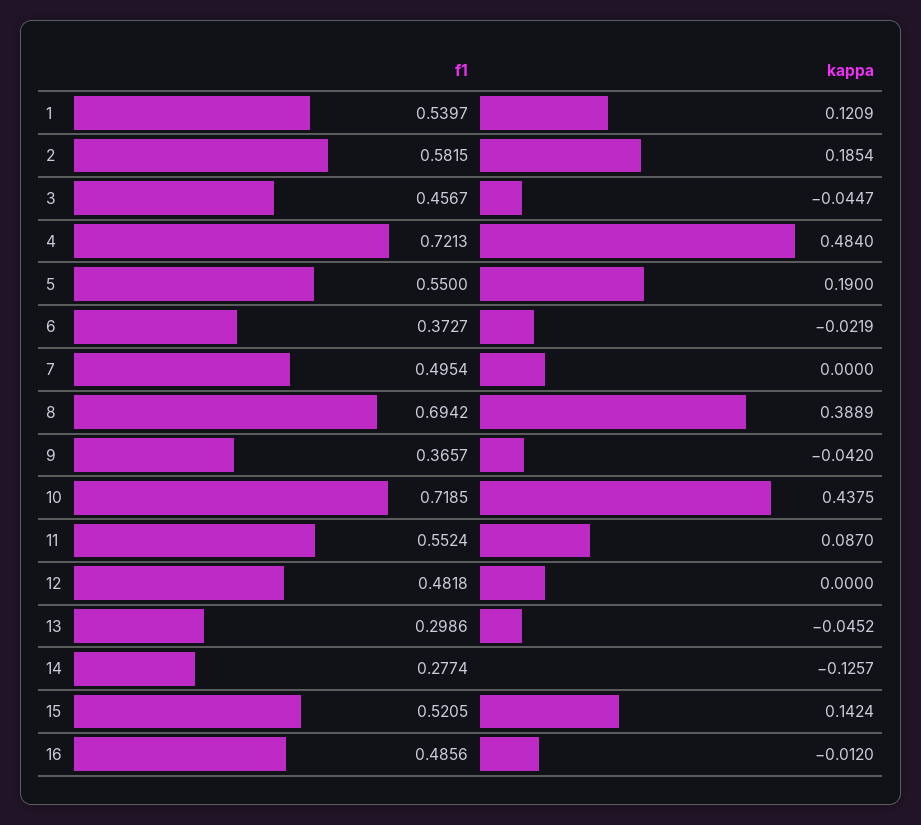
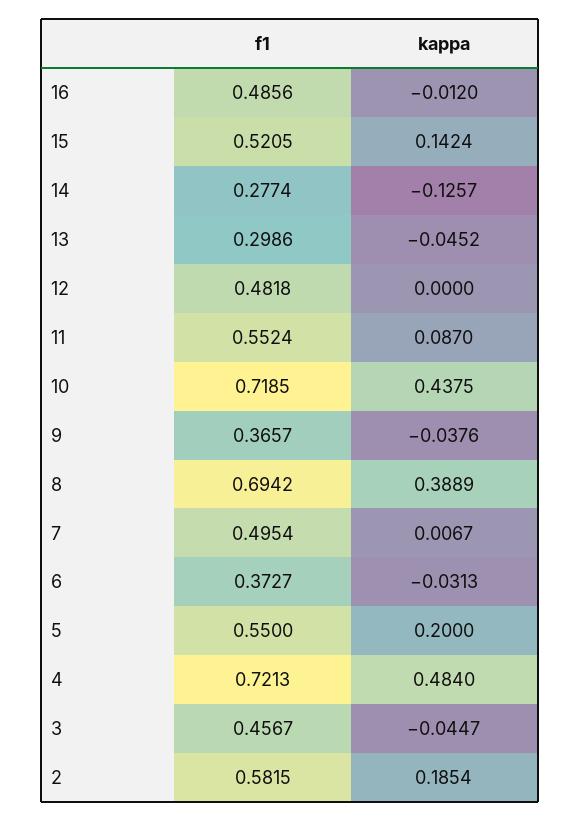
  {
    "f1": {
-     "1": 0.5397,
      "2": 0.5815,
      "3": 0.4567,
      "4": 0.7213,
      "5": 0.55,
      "6": 0.3727,
      "7": 0.4954,
      "8": 0.6942,
      "9": 0.3657,
      "10": 0.7185,
      "11": 0.5524,
      "12": 0.4818,
      "13": 0.2986,
      "14": 0.2774,
      "15": 0.5205,
      "16": 0.4856
    },
    "kappa": {
-     "1": 0.1209,
      "2": 0.1854,
      "3": -0.0447,
      "4": 0.484,
-     "5": 0.19,
+     "5": 0.2,
-     "6": -0.0219,
+     "6": -0.0313,
-     "7": 0,
+     "7": 0.0067,
      "8": 0.3889,
-     "9": -0.042,
+     "9": -0.0376,
      "10": 0.4375,
      "11": 0.087,
      "12": 0,
      "13": -0.0452,
      "14": -0.1257,
      "15": 0.1424,
      "16": -0.012
    }
  }

